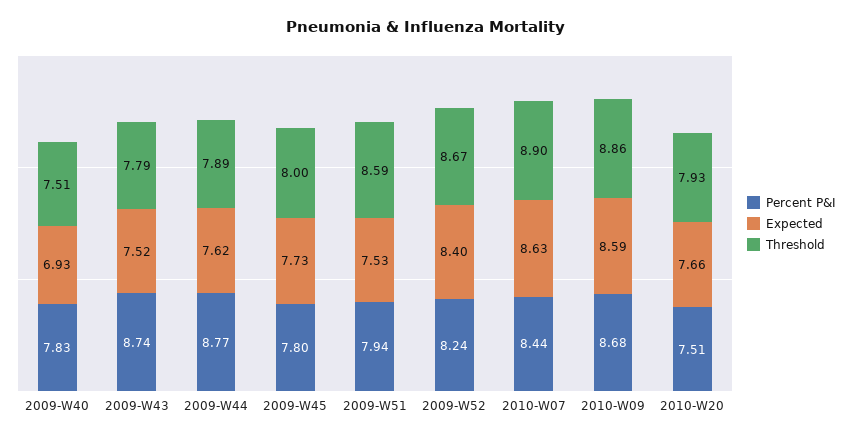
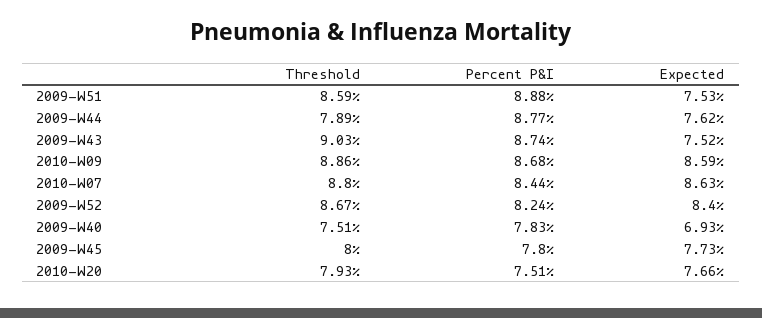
  {
    "Percent P&I": {
      "2009-W40": 7.83,
      "2009-W43": 8.74,
      "2009-W44": 8.77,
      "2009-W45": 7.8,
-     "2009-W51": 7.94,
+     "2009-W51": 8.88,
      "2009-W52": 8.24,
      "2010-W07": 8.44,
      "2010-W09": 8.68,
      "2010-W20": 7.51
    },
    "Expected": {
      "2009-W40": 6.93,
      "2009-W43": 7.52,
      "2009-W44": 7.62,
      "2009-W45": 7.73,
      "2009-W51": 7.53,
      "2009-W52": 8.4,
      "2010-W07": 8.63,
      "2010-W09": 8.59,
      "2010-W20": 7.66
    },
    "Threshold": {
      "2009-W40": 7.51,
-     "2009-W43": 7.79,
+     "2009-W43": 9.03,
      "2009-W44": 7.89,
      "2009-W45": 8,
      "2009-W51": 8.59,
      "2009-W52": 8.67,
-     "2010-W07": 8.9,
+     "2010-W07": 8.8,
      "2010-W09": 8.86,
      "2010-W20": 7.93
    }
  }

